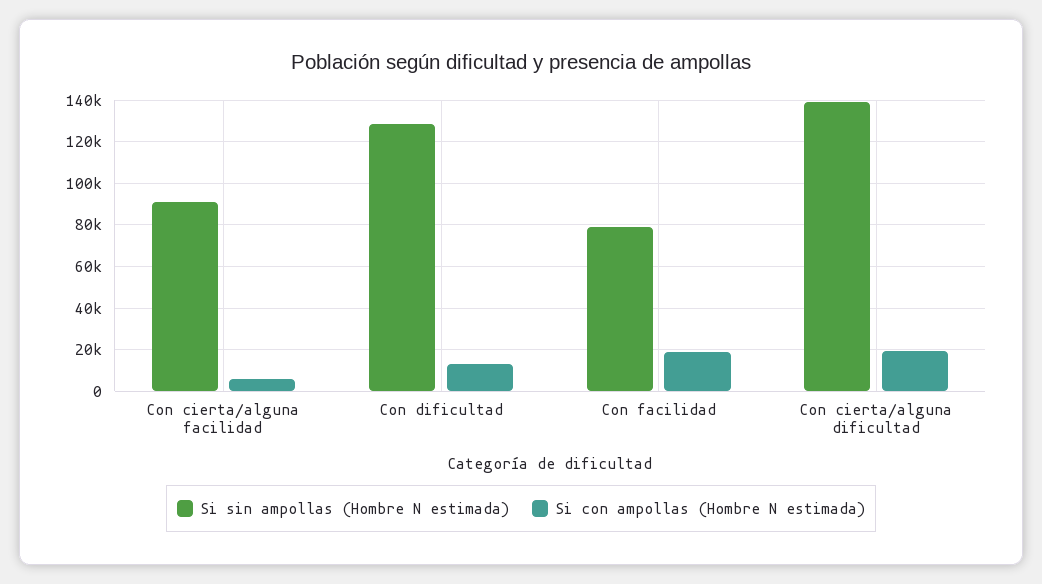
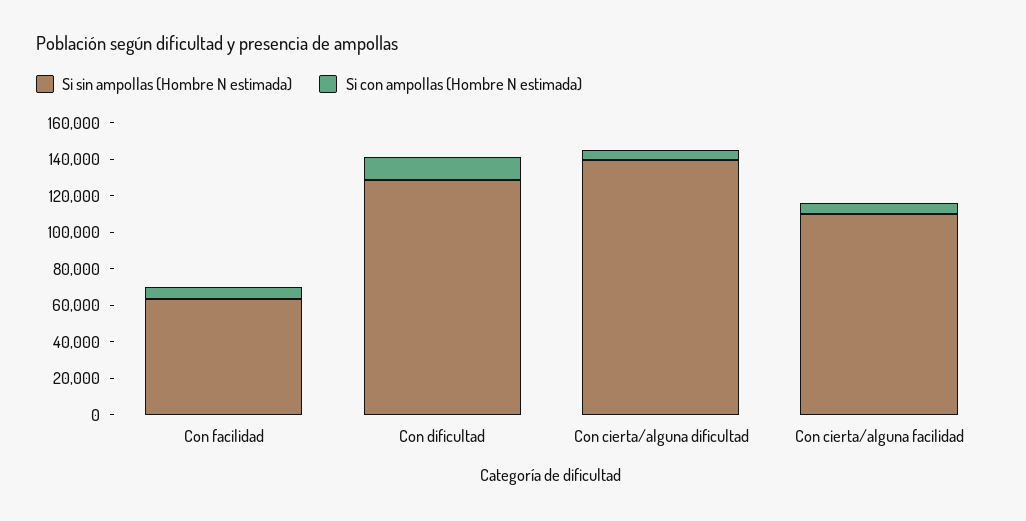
  {
    "Si sin ampollas (Hombre N estimada)": {
-     "Con cierta/alguna facilidad": 90000,
+     "Con cierta/alguna facilidad": 110000,
      "Con dificultad": 130000,
-     "Con facilidad": 80000,
+     "Con facilidad": 65000,
      "Con cierta/alguna dificultad": 140000
    },
    "Si con ampollas (Hombre N estimada)": {
      "Con cierta/alguna facilidad": 5000,
      "Con dificultad": 15000,
-     "Con facilidad": 20000,
+     "Con facilidad": 5000,
-     "Con cierta/alguna dificultad": 20000
+     "Con cierta/alguna dificultad": 5000
    }
  }

